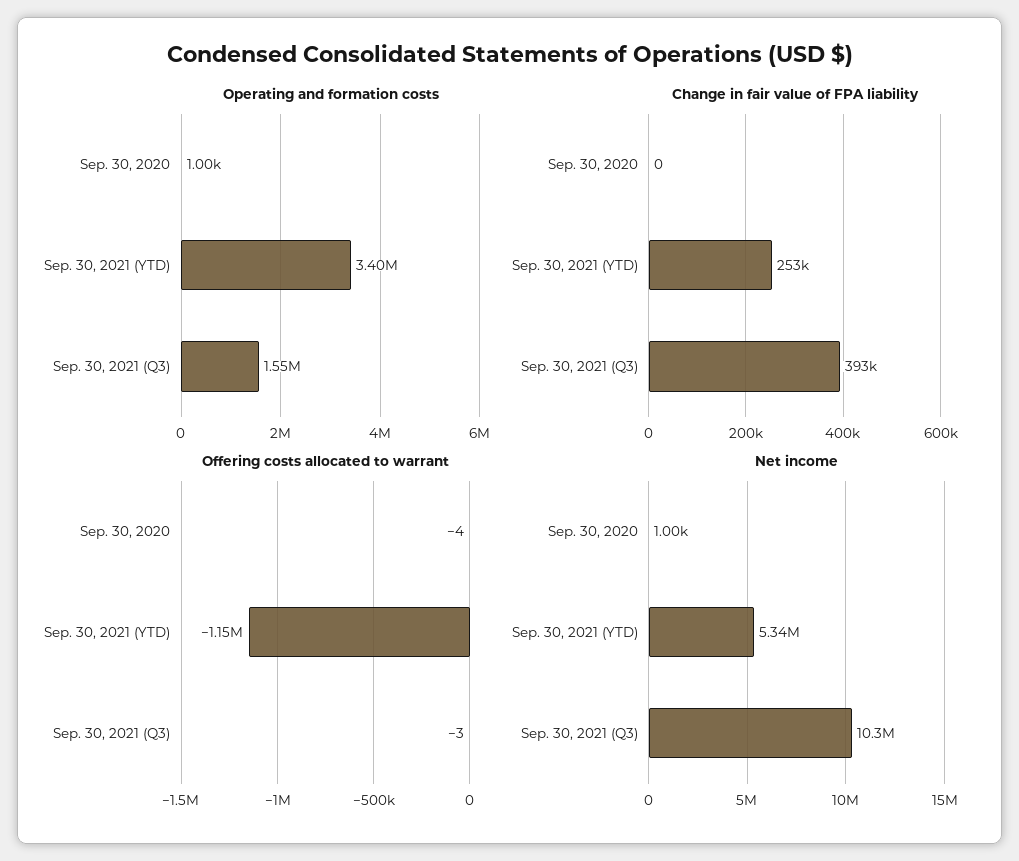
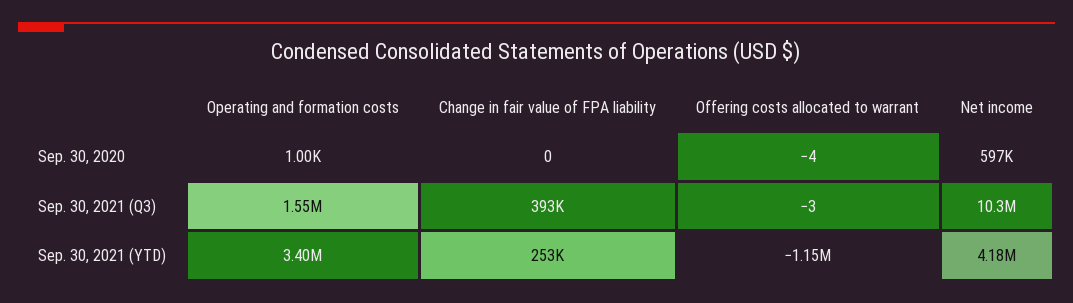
  {
    "Operating and formation costs": {
      "Sep. 30, 2020": 1000,
      "Sep. 30, 2021 (YTD)": 3400000,
      "Sep. 30, 2021 (Q3)": 1550000
    },
    "Change in fair value of FPA liability": {
      "Sep. 30, 2020": 0,
      "Sep. 30, 2021 (YTD)": 253000,
      "Sep. 30, 2021 (Q3)": 393000
    },
    "Offering costs allocated to warrant": {
      "Sep. 30, 2020": -4,
      "Sep. 30, 2021 (YTD)": -1150000,
      "Sep. 30, 2021 (Q3)": -3
    },
    "Net income": {
-     "Sep. 30, 2020": 1000,
+     "Sep. 30, 2020": 597000,
-     "Sep. 30, 2021 (YTD)": 5340000,
+     "Sep. 30, 2021 (YTD)": 4180000,
      "Sep. 30, 2021 (Q3)": 10300000
    }
  }

